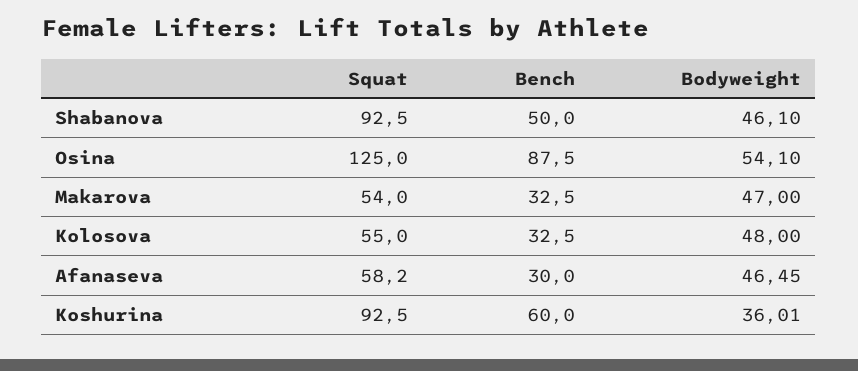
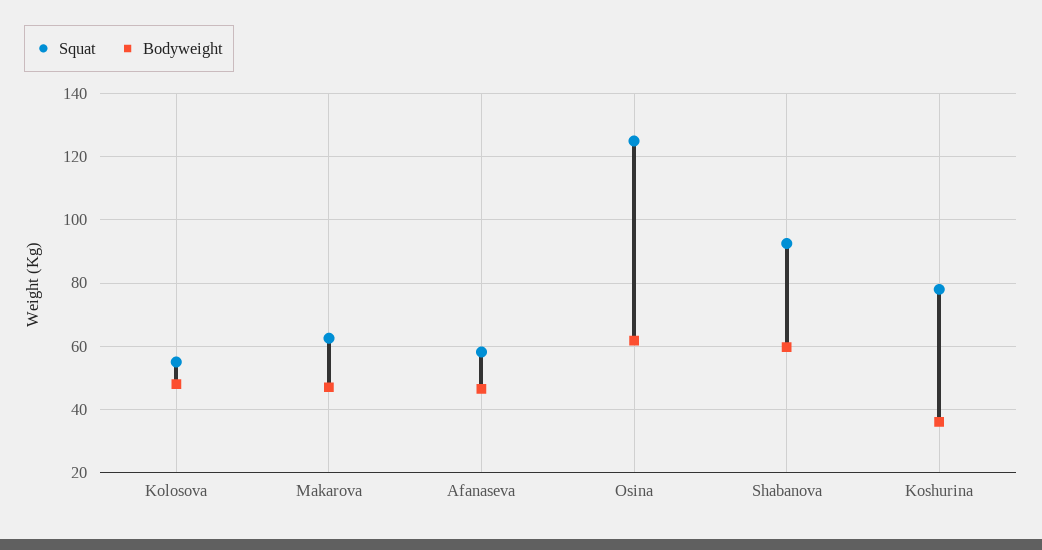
  {
    "Squat": {
      "Shabanova": 92.5,
      "Osina": 125,
-     "Makarova": 54,
+     "Makarova": 62,
      "Kolosova": 55,
      "Afanaseva": 58.2,
-     "Koshurina": 92.5
+     "Koshurina": 78
    },
-   "Bench": {
-     "Shabanova": 50,
-     "Osina": 87.5,
-     "Makarova": 32.5,
-     "Kolosova": 32.5,
-     "Afanaseva": 30,
-     "Koshurina": 60
-   },
    "Bodyweight": {
-     "Shabanova": 46.1,
+     "Shabanova": 60,
-     "Osina": 54.1,
+     "Osina": 62,
      "Makarova": 47,
      "Kolosova": 48,
      "Afanaseva": 46.45,
      "Koshurina": 36.01
    }
  }

